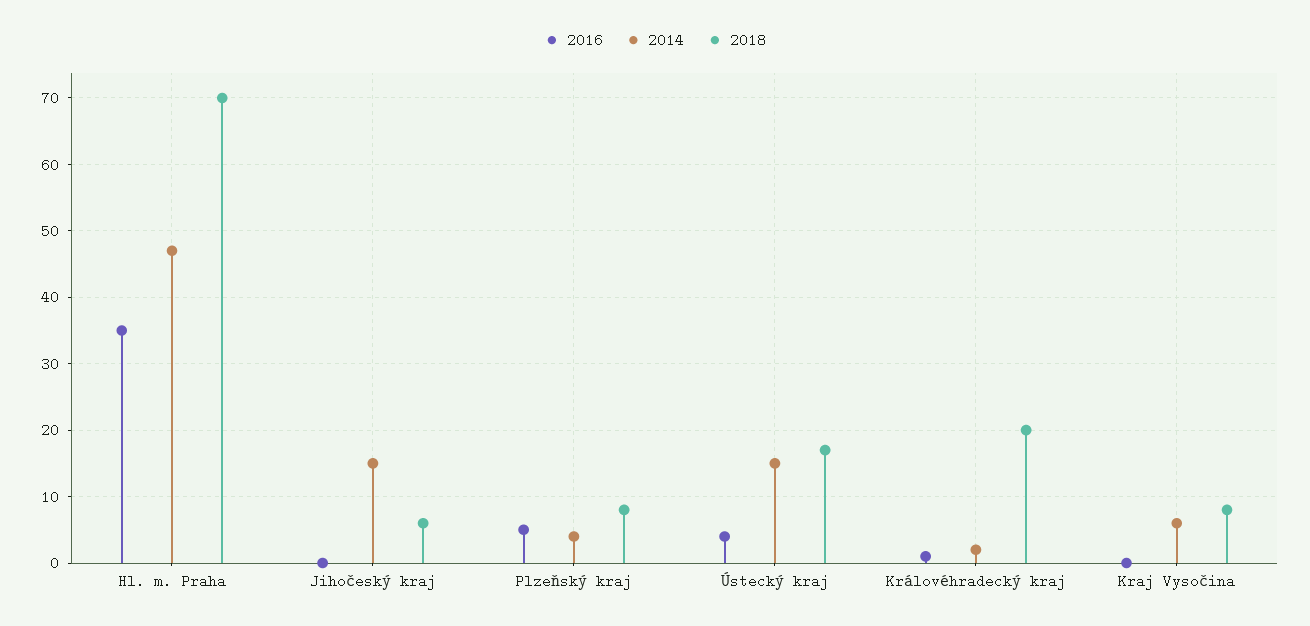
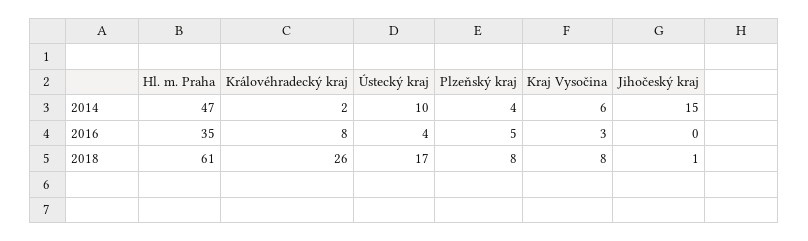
  {
    "2016": {
      "Hl. m. Praha": 35,
      "Jihočeský kraj": 0,
      "Plzeňský kraj": 5,
      "Ústecký kraj": 4,
-     "Královéhradecký kraj": 1,
+     "Královéhradecký kraj": 8,
-     "Kraj Vysočina": 0
+     "Kraj Vysočina": 3
    },
    "2014": {
      "Hl. m. Praha": 47,
      "Jihočeský kraj": 15,
      "Plzeňský kraj": 4,
-     "Ústecký kraj": 15,
+     "Ústecký kraj": 10,
      "Královéhradecký kraj": 2,
      "Kraj Vysočina": 6
    },
    "2018": {
-     "Hl. m. Praha": 70,
+     "Hl. m. Praha": 61,
-     "Jihočeský kraj": 6,
+     "Jihočeský kraj": 1,
      "Plzeňský kraj": 8,
      "Ústecký kraj": 17,
-     "Královéhradecký kraj": 20,
+     "Královéhradecký kraj": 26,
      "Kraj Vysočina": 8
    }
  }

